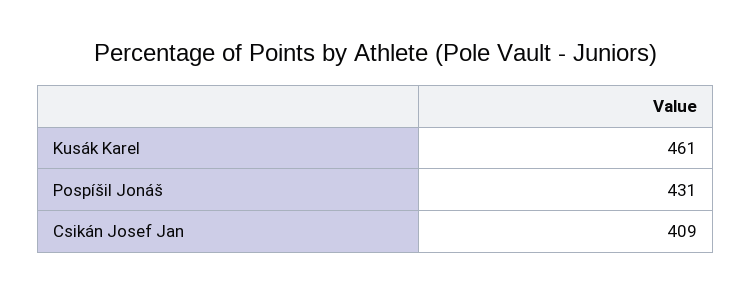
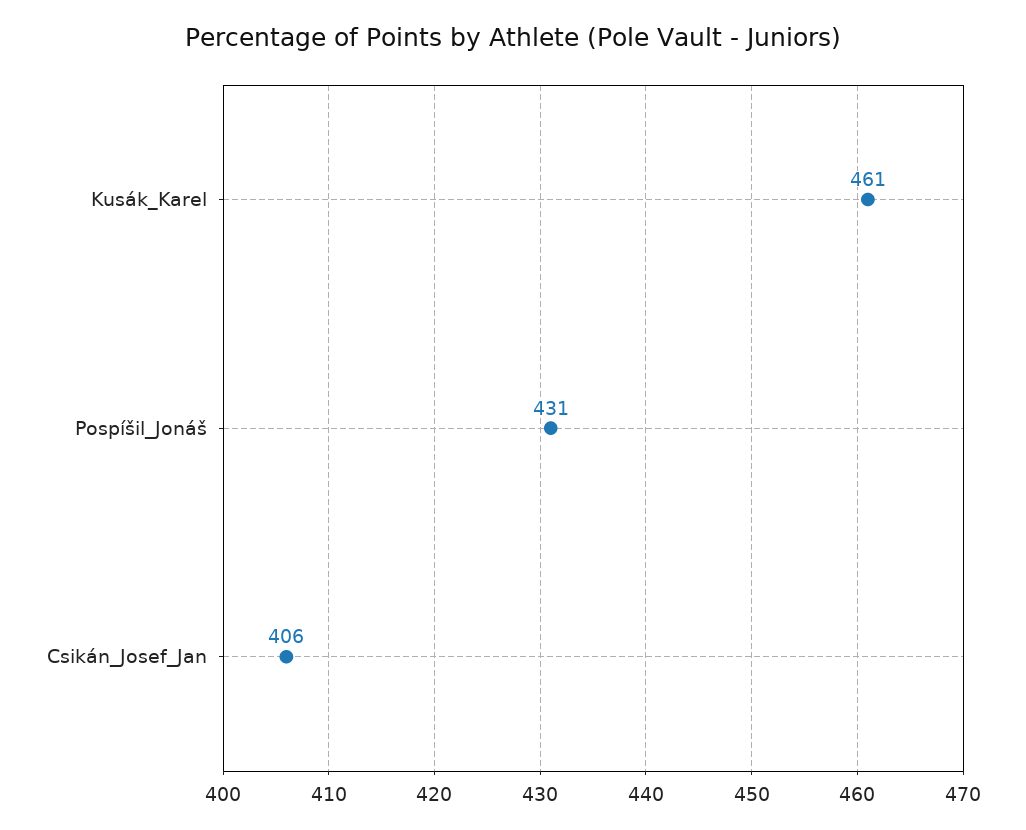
  {
    "Kusák Karel": 461,
    "Pospíšil Jonáš": 431,
-   "Csikán Josef Jan": 409
+   "Csikán Josef Jan": 406
  }

